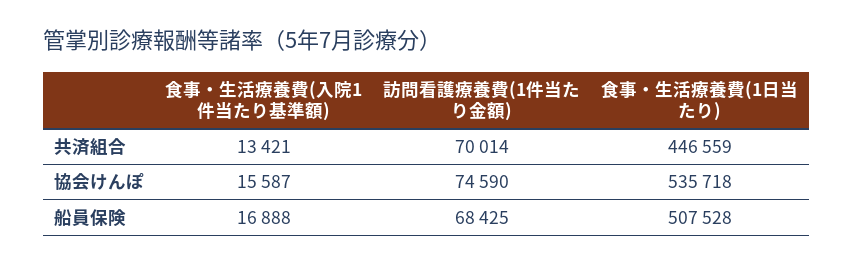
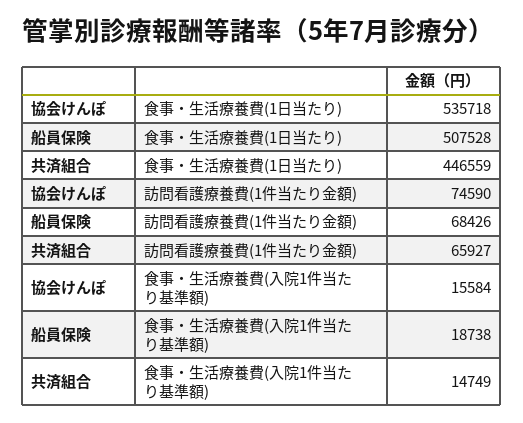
  {
    "食事・生活療養費(入院1件当たり基準額)": {
-     "共済組合": 13421,
+     "共済組合": 14749,
-     "協会けんぽ": 15587,
+     "協会けんぽ": 15584,
-     "船員保険": 16888
+     "船員保険": 18738
    },
    "訪問看護療養費(1件当たり金額)": {
-     "共済組合": 70014,
+     "共済組合": 65927,
      "協会けんぽ": 74590,
-     "船員保険": 68425
+     "船員保険": 68426
    },
    "食事・生活療養費(1日当たり)": {
      "共済組合": 446559,
      "協会けんぽ": 535718,
      "船員保険": 507528
    }
  }

